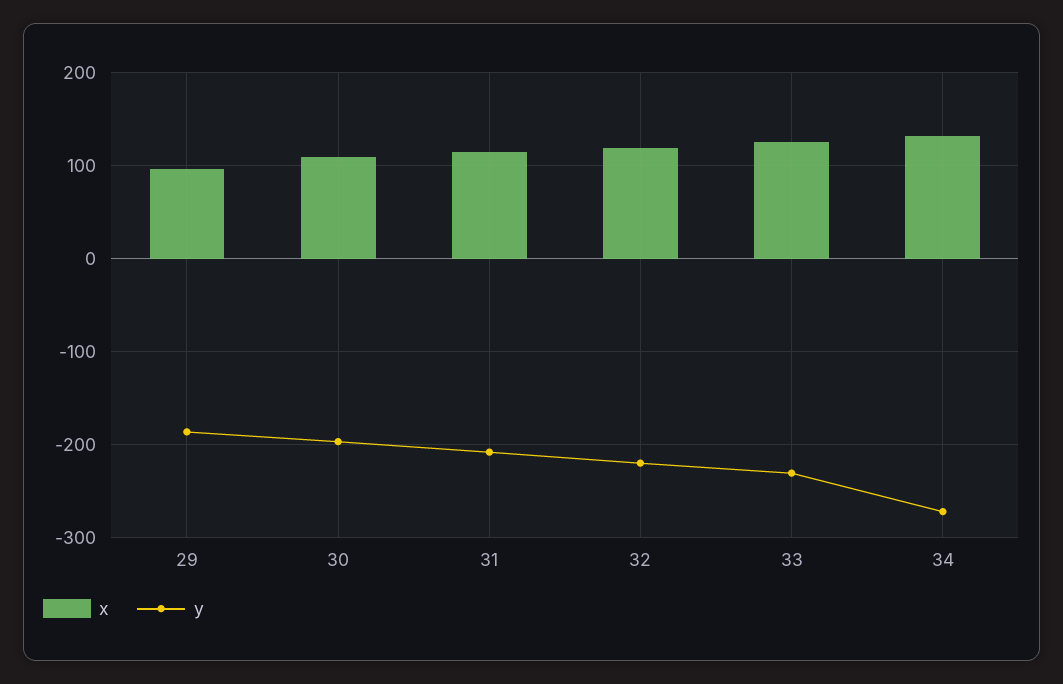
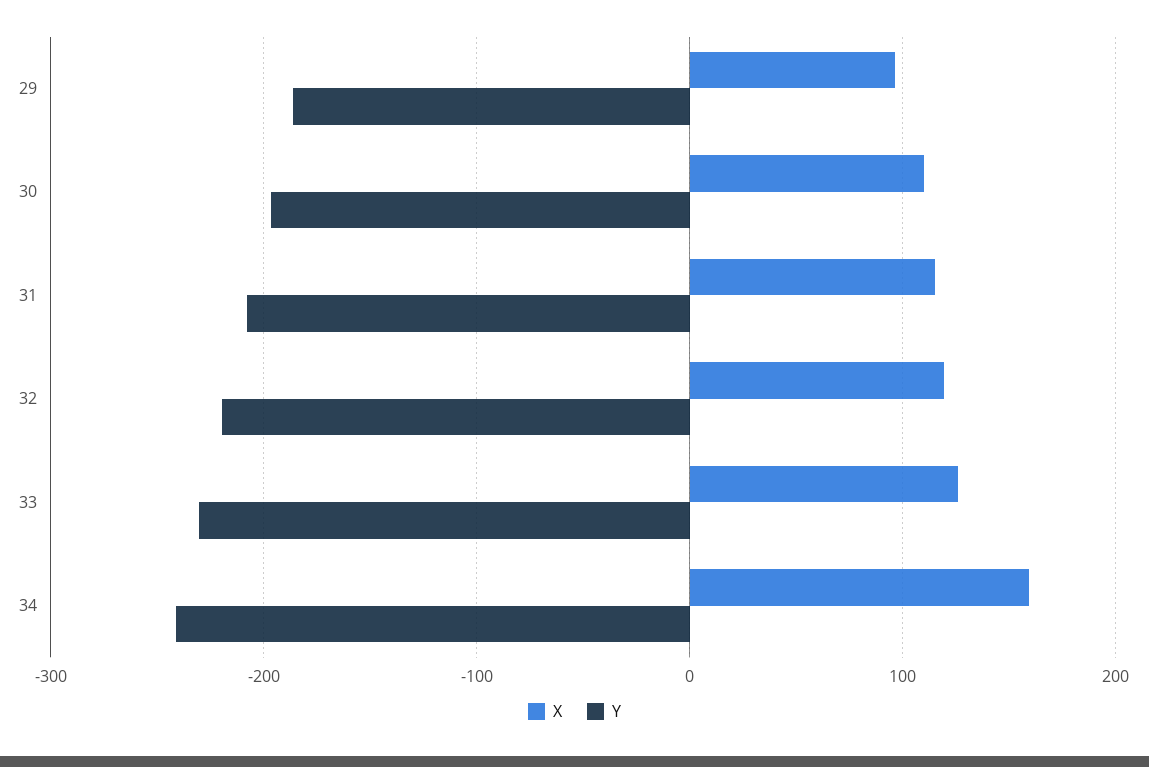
  {
    "x": {
      "29": 100,
      "30": 110,
      "31": 120,
      "32": 120,
      "33": 130,
-     "34": 130
+     "34": 160
    },
    "y": {
      "29": -190,
      "30": -200,
      "31": -210,
      "32": -220,
      "33": -230,
-     "34": -270
+     "34": -240
    }
  }

